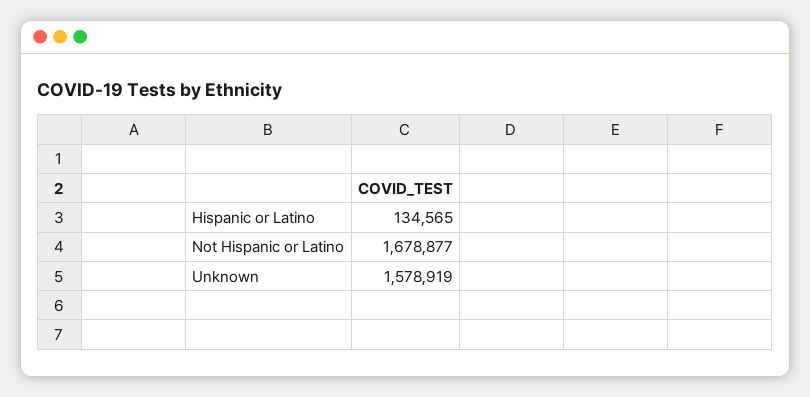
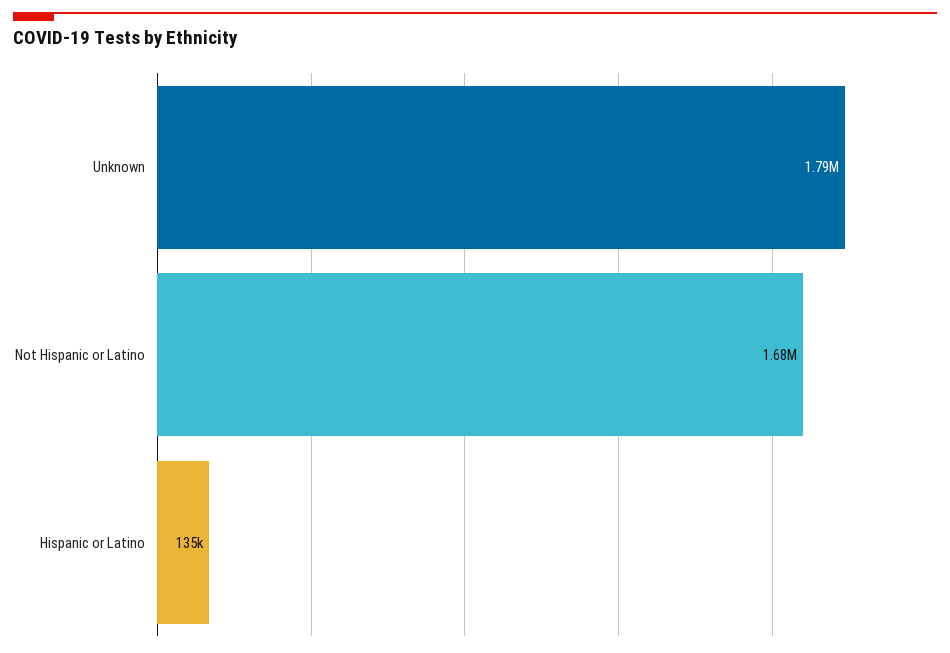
  {
    "Hispanic or Latino": 134565,
    "Not Hispanic or Latino": 1678877,
-   "Unknown": 1578919
+   "Unknown": 1790000
  }

